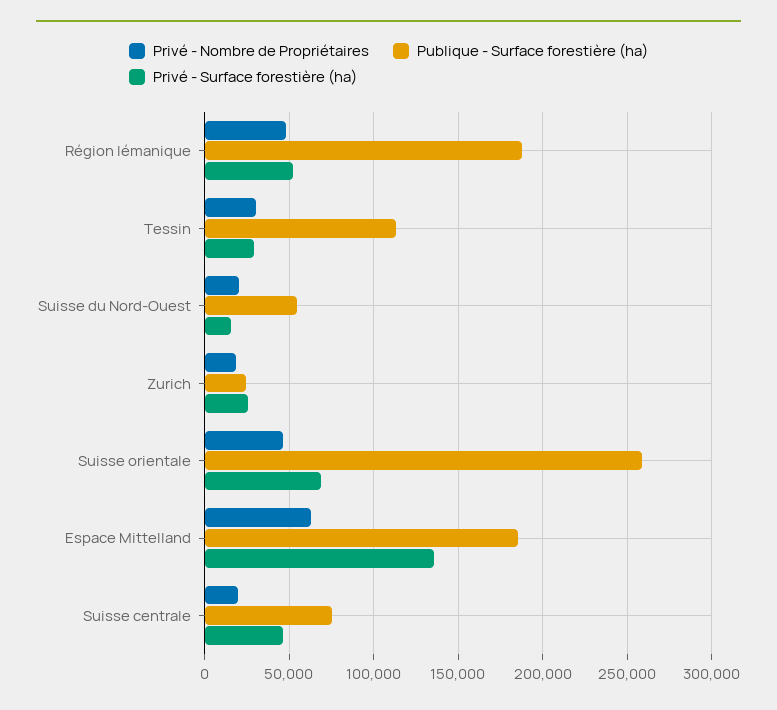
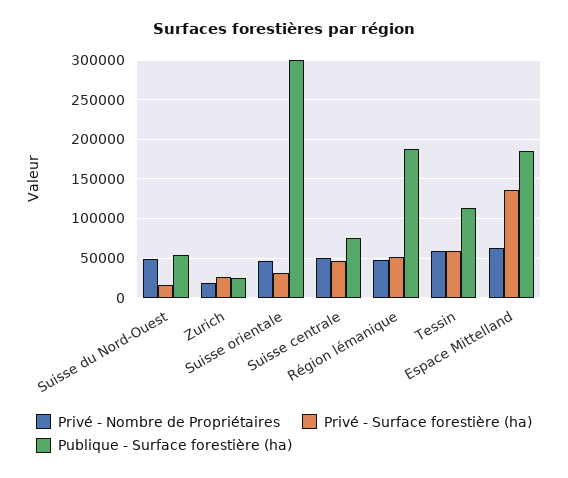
  {
    "Privé - Nombre de Propriétaires": {
      "Région lémanique": 50000,
-     "Tessin": 30000,
+     "Tessin": 60000,
-     "Suisse du Nord-Ouest": 20000,
+     "Suisse du Nord-Ouest": 50000,
      "Zurich": 20000,
      "Suisse orientale": 45000,
      "Espace Mittelland": 65000,
-     "Suisse centrale": 20000
+     "Suisse centrale": 50000
    },
    "Publique - Surface forestière (ha)": {
      "Région lémanique": 190000,
      "Tessin": 115000,
      "Suisse du Nord-Ouest": 55000,
      "Zurich": 25000,
-     "Suisse orientale": 260000,
+     "Suisse orientale": 300000,
      "Espace Mittelland": 185000,
      "Suisse centrale": 75000
    },
    "Privé - Surface forestière (ha)": {
      "Région lémanique": 50000,
-     "Tessin": 30000,
+     "Tessin": 60000,
      "Suisse du Nord-Ouest": 15000,
      "Zurich": 25000,
-     "Suisse orientale": 70000,
+     "Suisse orientale": 30000,
      "Espace Mittelland": 135000,
      "Suisse centrale": 45000
    }
  }

